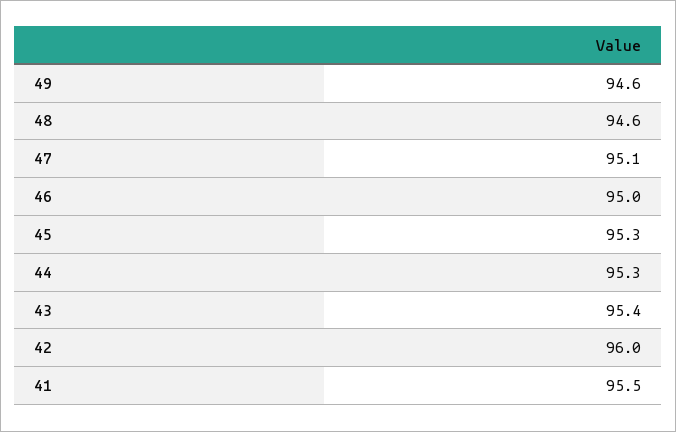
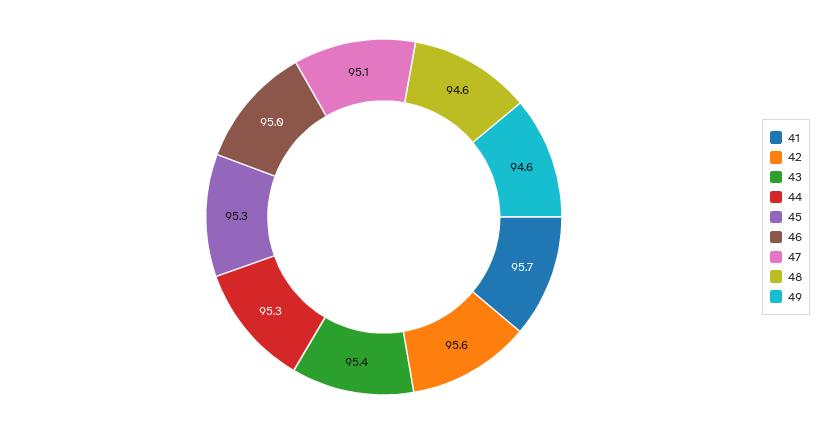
  {
    "49": 94.6,
    "48": 94.6,
    "47": 95.1,
    "46": 95,
    "45": 95.3,
    "44": 95.3,
    "43": 95.4,
-   "42": 96,
+   "42": 95.6,
-   "41": 95.5
+   "41": 95.7
  }

